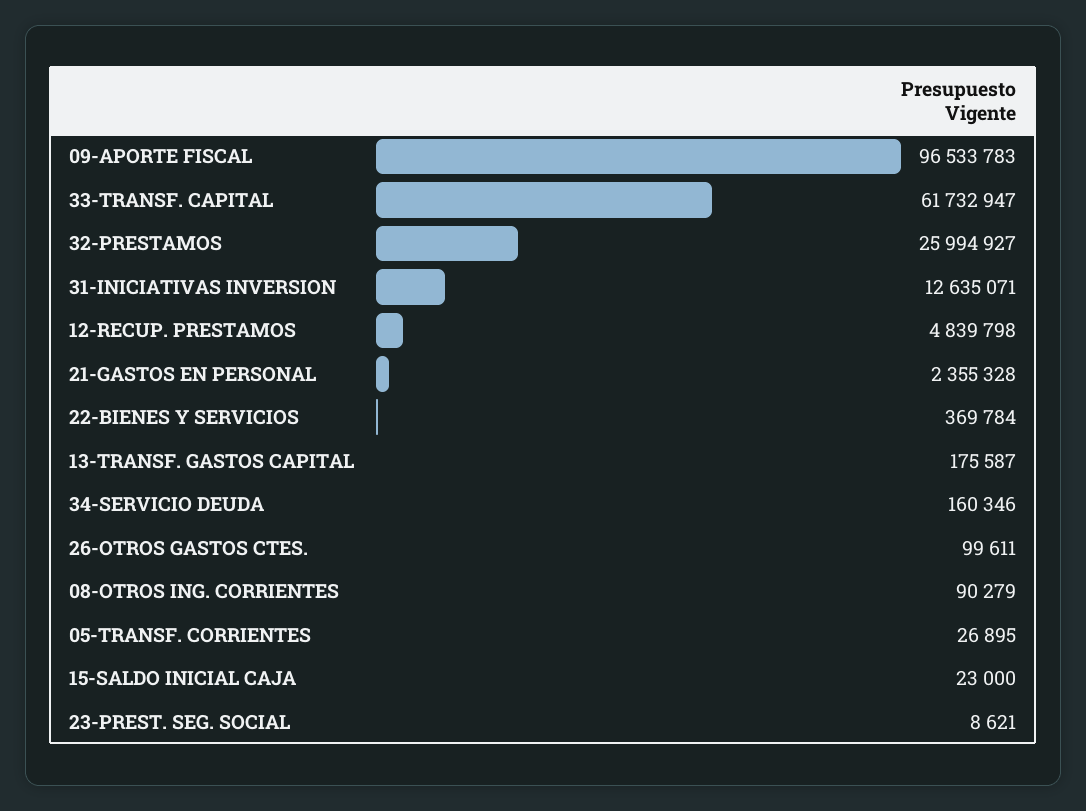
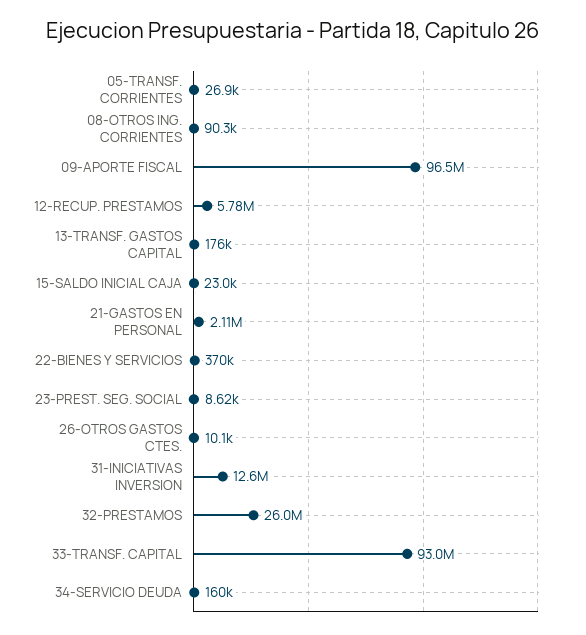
  {
    "09-APORTE FISCAL": 96533783,
-   "33-TRANSF. CAPITAL": 61732947,
+   "33-TRANSF. CAPITAL": 93000000,
    "32-PRESTAMOS": 25994927,
    "31-INICIATIVAS INVERSION": 12635071,
-   "12-RECUP. PRESTAMOS": 4839798,
+   "12-RECUP. PRESTAMOS": 5780000,
-   "21-GASTOS EN PERSONAL": 2355328,
+   "21-GASTOS EN PERSONAL": 2110000,
    "22-BIENES Y SERVICIOS": 369784,
    "13-TRANSF. GASTOS CAPITAL": 175587,
    "34-SERVICIO DEUDA": 160346,
-   "26-OTROS GASTOS CTES.": 99611,
+   "26-OTROS GASTOS CTES.": 10100,
    "08-OTROS ING. CORRIENTES": 90279,
    "05-TRANSF. CORRIENTES": 26895,
    "15-SALDO INICIAL CAJA": 23000,
    "23-PREST. SEG. SOCIAL": 8621
  }

